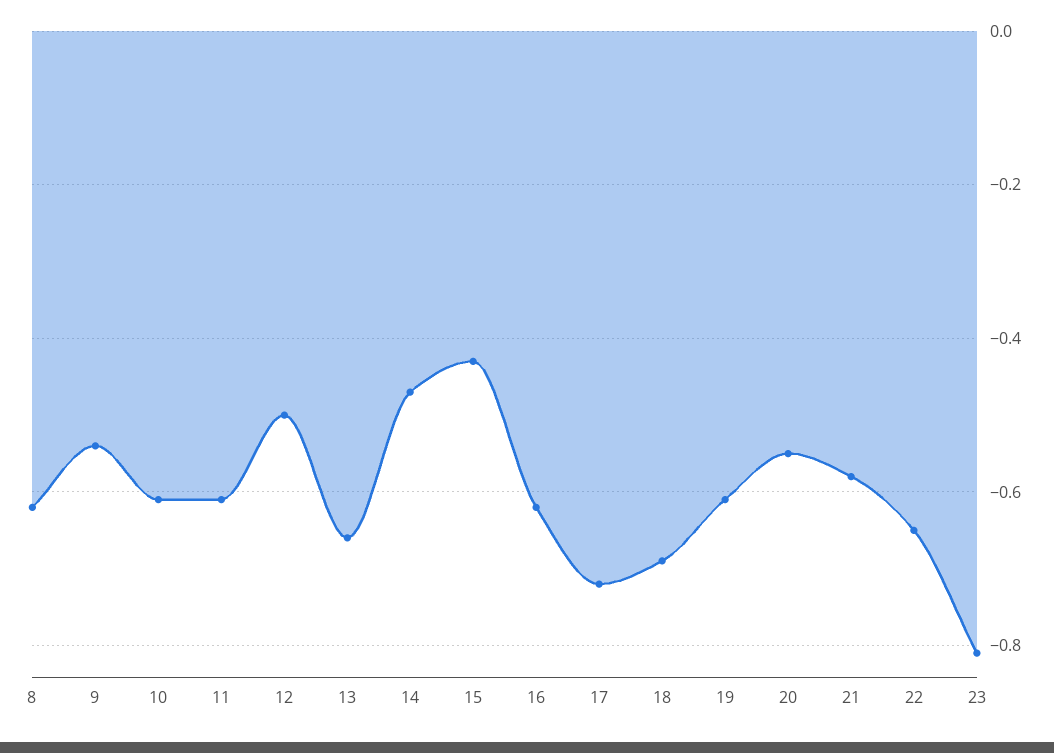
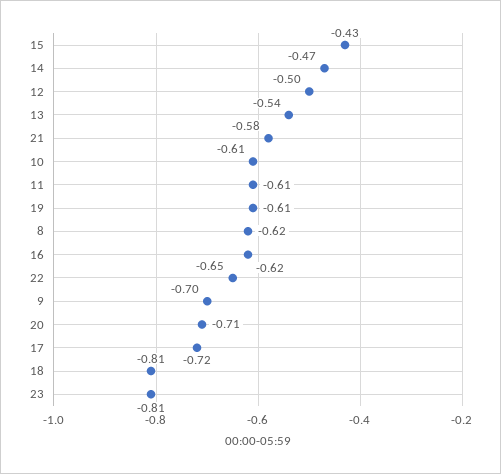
  {
    "8": -0.62,
-   "9": -0.55,
+   "9": -0.7,
    "10": -0.61,
    "11": -0.61,
    "12": -0.5,
-   "13": -0.65,
+   "13": -0.54,
    "14": -0.47,
    "15": -0.43,
    "16": -0.62,
    "17": -0.72,
-   "18": -0.7,
+   "18": -0.81,
    "19": -0.61,
-   "20": -0.55,
+   "20": -0.71,
    "21": -0.58,
    "22": -0.65,
    "23": -0.81
  }

